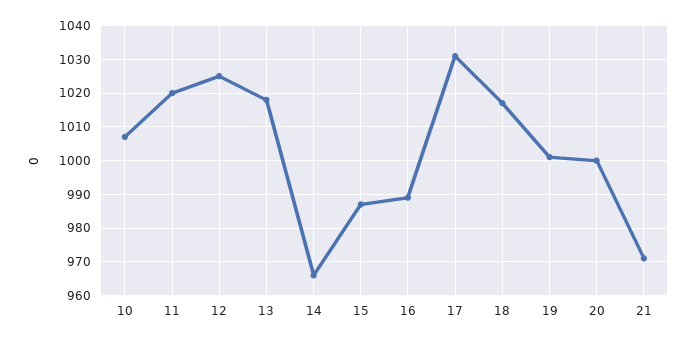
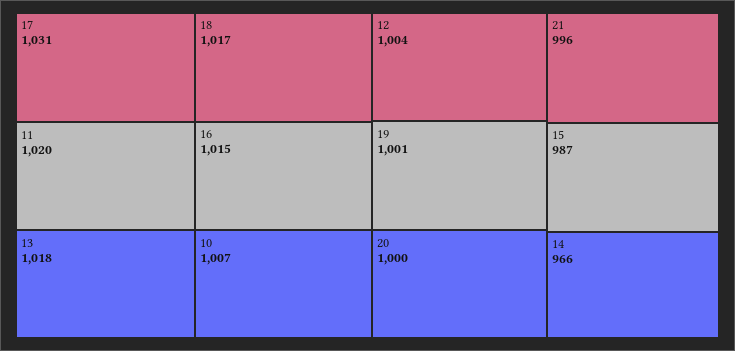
  {
    "10": 1007,
    "11": 1020,
-   "12": 1025,
+   "12": 1004,
    "13": 1018,
    "14": 966,
    "15": 987,
-   "16": 990,
+   "16": 1015,
    "17": 1031,
    "18": 1017,
    "19": 1001,
    "20": 1000,
-   "21": 970
+   "21": 996
  }

